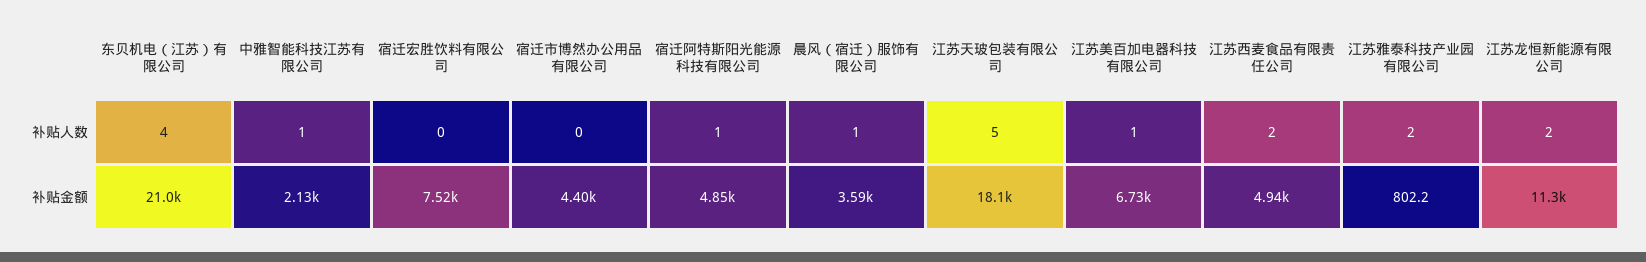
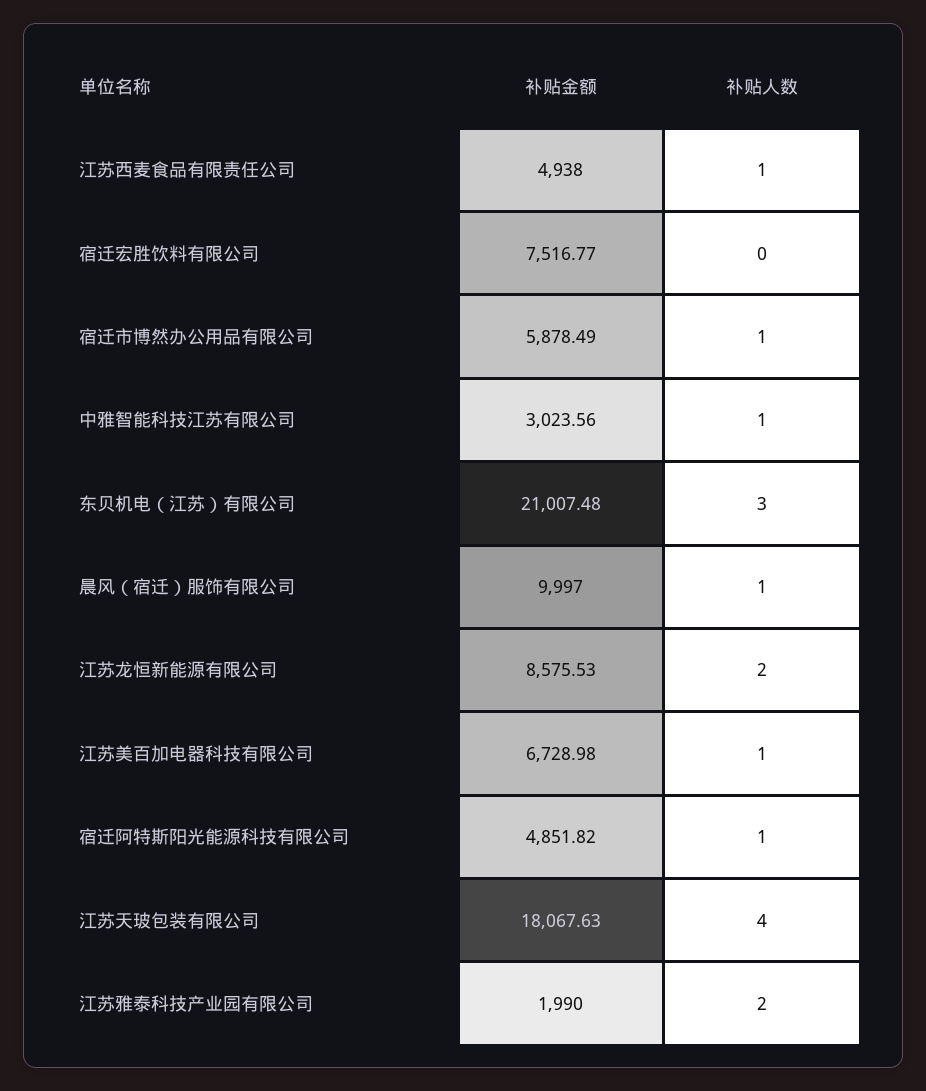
  {
    "东贝机电（江苏）有限公司": {
-     "补贴人数": 4,
+     "补贴人数": 3,
      "补贴金额": 21007.48
    },
    "中雅智能科技江苏有限公司": {
      "补贴人数": 1,
-     "补贴金额": 2130
+     "补贴金额": 3023.56
    },
    "宿迁宏胜饮料有限公司": {
      "补贴人数": 0,
      "补贴金额": 7516.77
    },
    "宿迁市博然办公用品有限公司": {
-     "补贴人数": 0,
+     "补贴人数": 1,
-     "补贴金额": 4400
+     "补贴金额": 5878.49
    },
    "宿迁阿特斯阳光能源科技有限公司": {
      "补贴人数": 1,
      "补贴金额": 4851.82
    },
    "晨风（宿迁）服饰有限公司": {
      "补贴人数": 1,
-     "补贴金额": 3590
+     "补贴金额": 9997
    },
    "江苏天玻包装有限公司": {
-     "补贴人数": 5,
+     "补贴人数": 4,
      "补贴金额": 18067.63
    },
    "江苏美百加电器科技有限公司": {
      "补贴人数": 1,
      "补贴金额": 6728.98
    },
    "江苏西麦食品有限责任公司": {
-     "补贴人数": 2,
+     "补贴人数": 1,
      "补贴金额": 4938
    },
    "江苏雅泰科技产业园有限公司": {
      "补贴人数": 2,
-     "补贴金额": 802.2
+     "补贴金额": 1990
    },
    "江苏龙恒新能源有限公司": {
      "补贴人数": 2,
-     "补贴金额": 11300
+     "补贴金额": 8575.53
    }
  }

